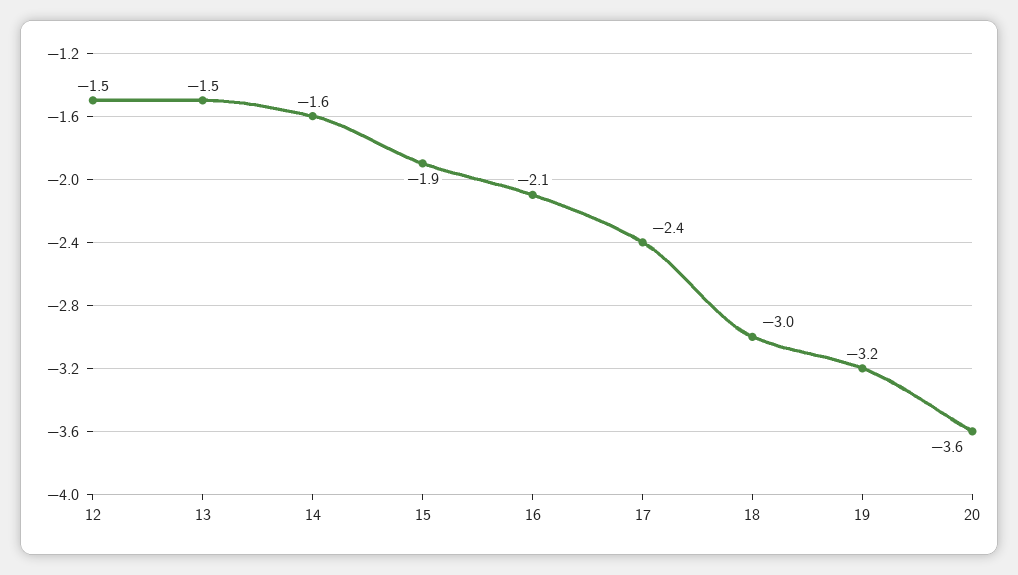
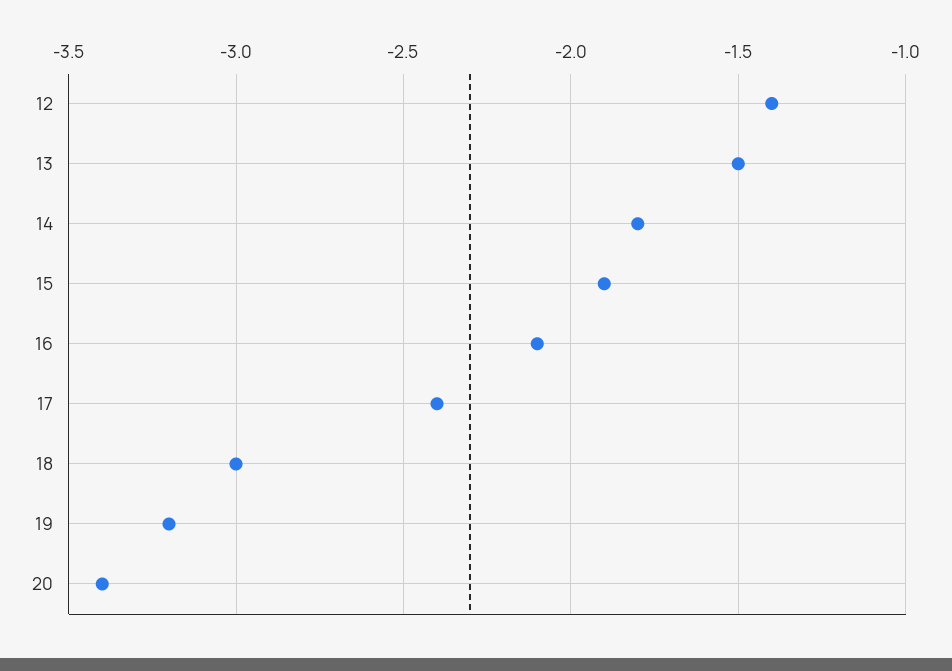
  {
-   "12": -1.5,
+   "12": -1.4,
    "13": -1.5,
-   "14": -1.6,
+   "14": -1.8,
    "15": -1.9,
    "16": -2.1,
    "17": -2.4,
    "18": -3,
    "19": -3.2,
-   "20": -3.6
+   "20": -3.4
  }

